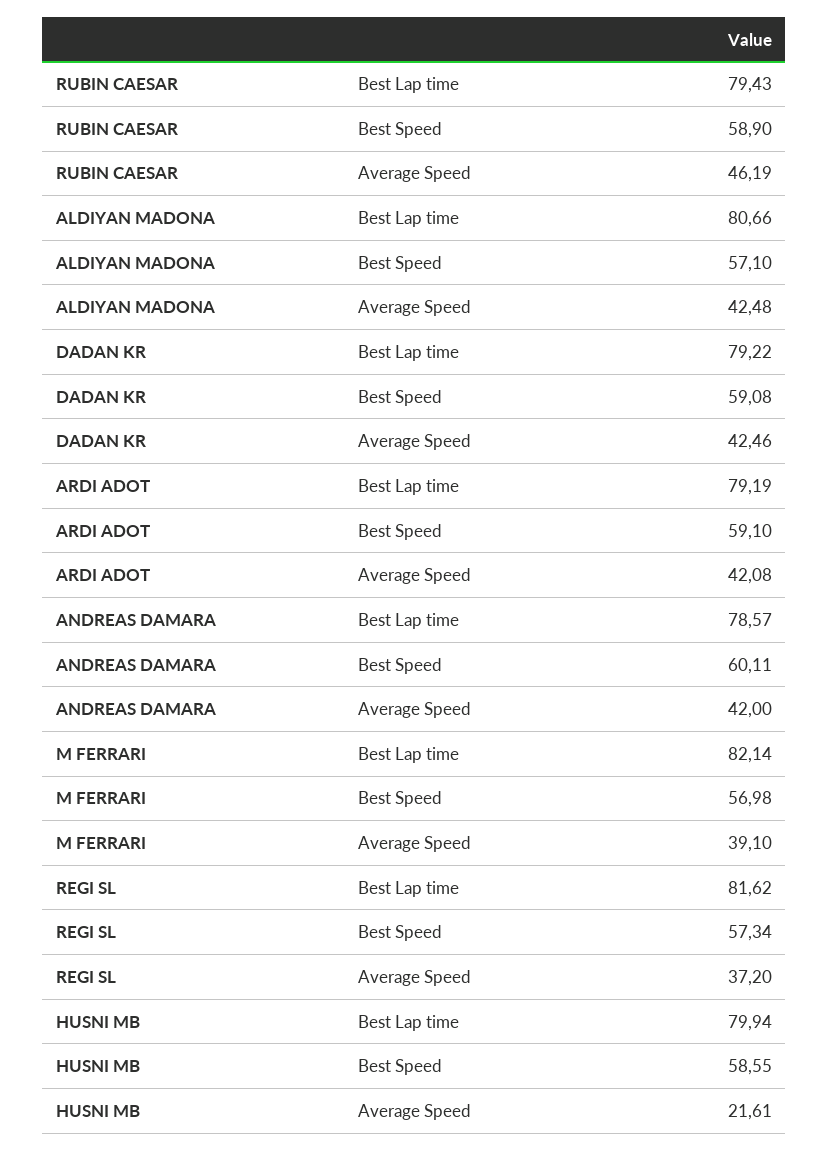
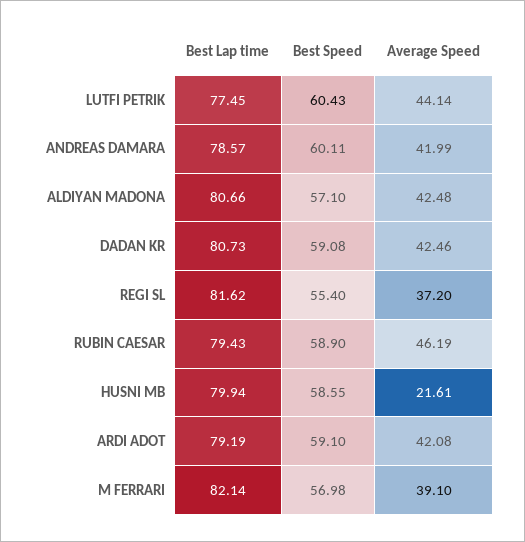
  {
    "RUBIN CAESAR": {
      "Best Lap time": 79.43,
      "Best Speed": 58.9,
      "Average Speed": 46.19
    },
    "ALDIYAN MADONA": {
      "Best Lap time": 80.66,
      "Best Speed": 57.1,
      "Average Speed": 42.48
    },
    "DADAN KR": {
-     "Best Lap time": 79.22,
+     "Best Lap time": 80.73,
      "Best Speed": 59.08,
      "Average Speed": 42.46
    },
    "ARDI ADOT": {
      "Best Lap time": 79.19,
      "Best Speed": 59.1,
      "Average Speed": 42.08
    },
    "ANDREAS DAMARA": {
      "Best Lap time": 78.57,
      "Best Speed": 60.11,
-     "Average Speed": 42
+     "Average Speed": 41.99
    },
    "M FERRARI": {
      "Best Lap time": 82.14,
      "Best Speed": 56.98,
      "Average Speed": 39.1
    },
    "REGI SL": {
      "Best Lap time": 81.62,
-     "Best Speed": 57.34,
+     "Best Speed": 55.4,
      "Average Speed": 37.2
    },
    "HUSNI MB": {
      "Best Lap time": 79.94,
      "Best Speed": 58.55,
      "Average Speed": 21.61
-   }
+   },
+   "LUTFI PETRIK": {
+     "Best Lap time": 77.45,
+     "Best Speed": 60.43,
+     "Average Speed": 44.14
+   }
  }

